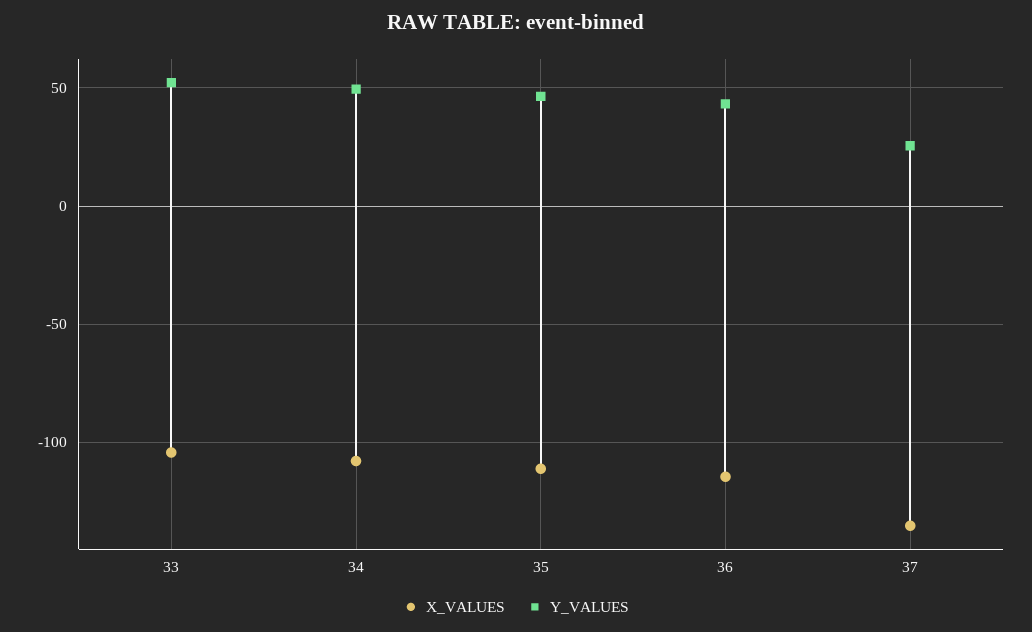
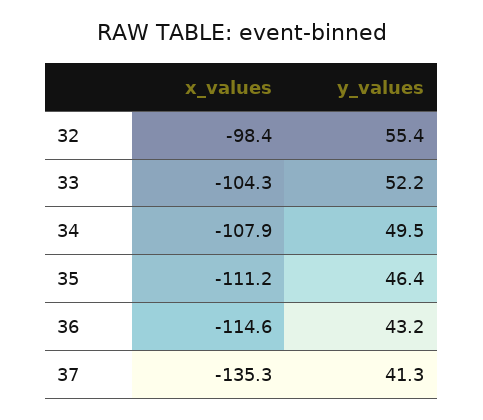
  {
    "X_VALUES": {
      "33": -104.3,
      "34": -107.9,
      "35": -111.2,
      "36": -114.6,
-     "37": -135.3
+     "37": -135.3,
+     "32": -98.4
    },
    "Y_VALUES": {
      "33": 52.2,
      "34": 49.5,
      "35": 46.4,
      "36": 43.2,
-     "37": 25
+     "37": 41.3,
+     "32": 55.4
    }
  }

